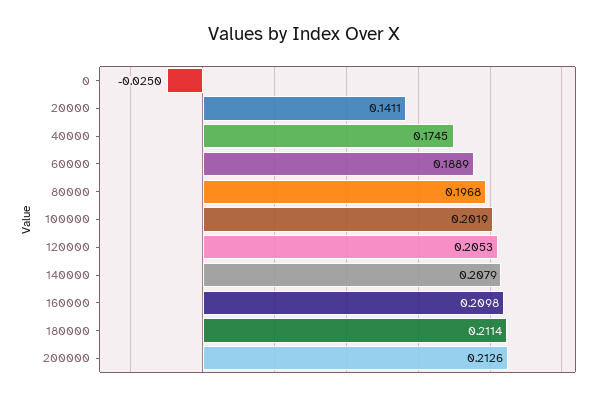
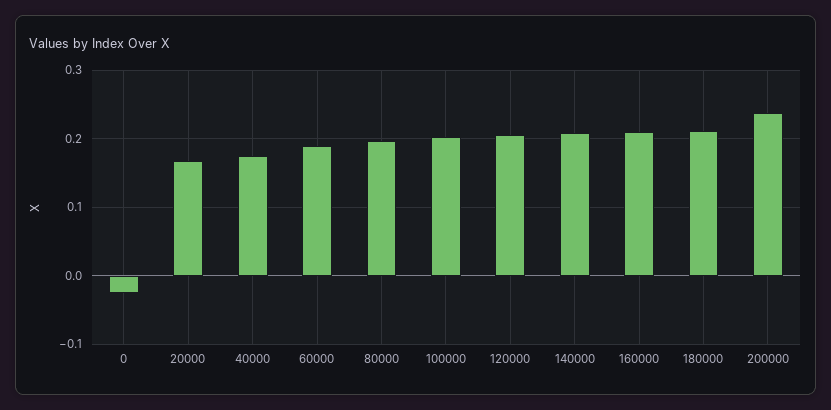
  {
    "0": -0.025,
-   "20000": 0.1411,
+   "20000": 0.17,
    "40000": 0.1745,
    "60000": 0.1889,
    "80000": 0.1968,
    "100000": 0.2019,
    "120000": 0.2053,
    "140000": 0.2079,
    "160000": 0.2098,
    "180000": 0.2114,
-   "200000": 0.2126
+   "200000": 0.24
  }

